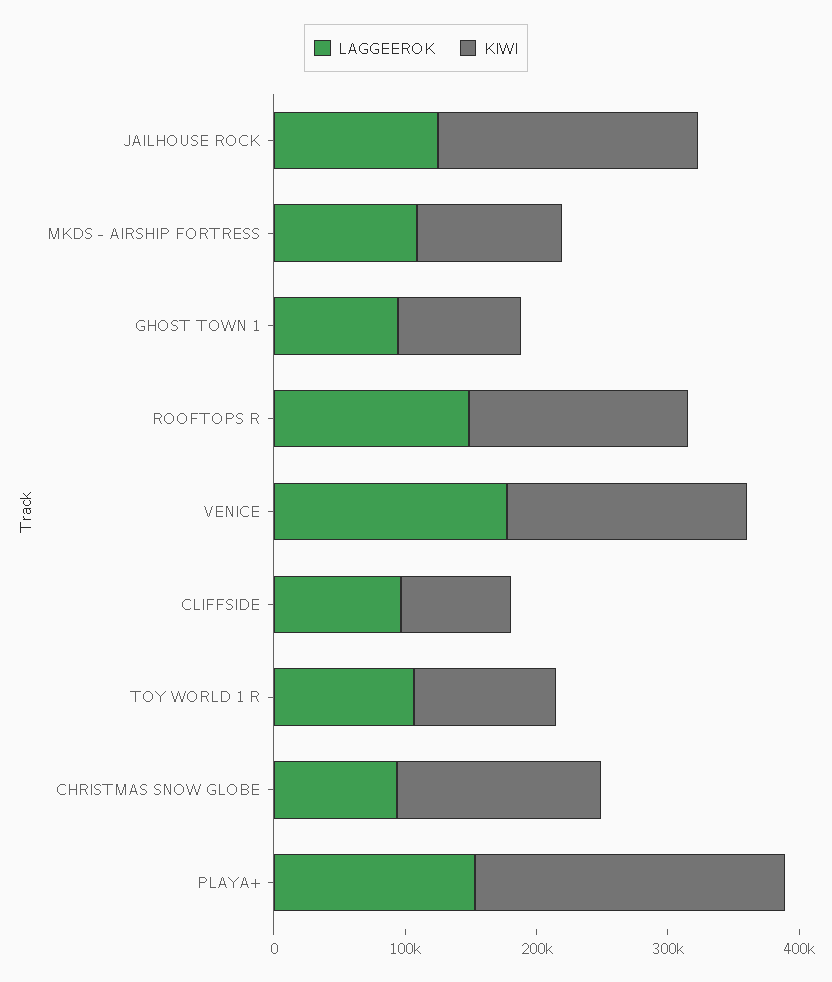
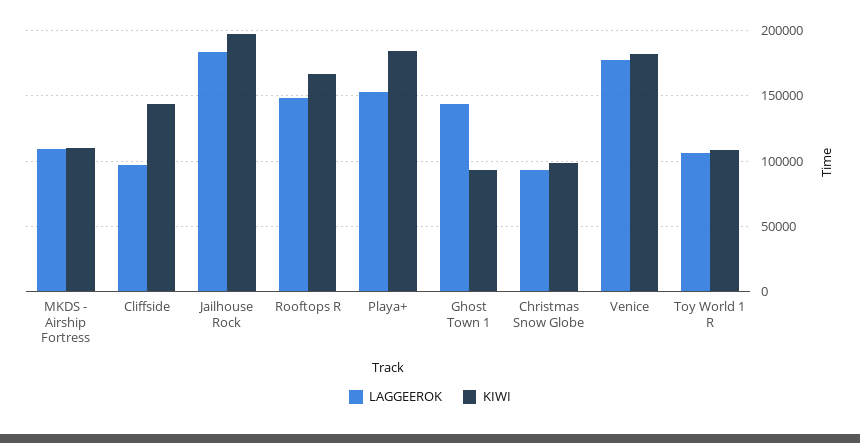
  {
    "LAGGEEROK": {
-     "JAILHOUSE ROCK": 120000,
+     "JAILHOUSE ROCK": 185000,
      "MKDS - AIRSHIP FORTRESS": 110000,
-     "GHOST TOWN 1": 100000,
+     "GHOST TOWN 1": 145000,
      "ROOFTOPS R": 150000,
      "VENICE": 180000,
      "CLIFFSIDE": 95000,
      "TOY WORLD 1 R": 105000,
      "CHRISTMAS SNOW GLOBE": 95000,
      "PLAYA+": 155000
    },
    "KIWI": {
      "JAILHOUSE ROCK": 200000,
      "MKDS - AIRSHIP FORTRESS": 110000,
      "GHOST TOWN 1": 95000,
      "ROOFTOPS R": 165000,
      "VENICE": 180000,
-     "CLIFFSIDE": 80000,
+     "CLIFFSIDE": 145000,
      "TOY WORLD 1 R": 110000,
-     "CHRISTMAS SNOW GLOBE": 160000,
+     "CHRISTMAS SNOW GLOBE": 100000,
-     "PLAYA+": 240000
+     "PLAYA+": 185000
    }
  }

